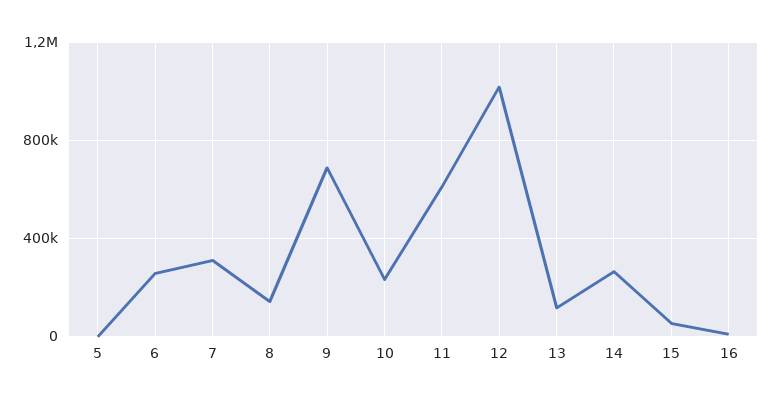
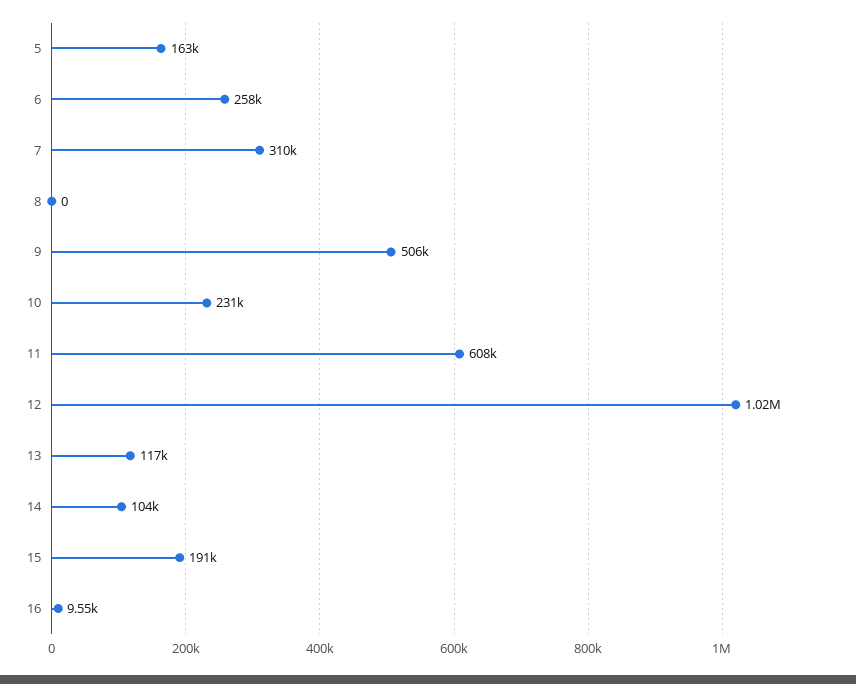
  {
-   "5": 0,
+   "5": 163000,
    "6": 258000,
    "7": 310000,
-   "8": 150000,
+   "8": 0,
-   "9": 700000,
+   "9": 506000,
    "10": 231000,
    "11": 608000,
    "12": 1020000,
    "13": 117000,
-   "14": 250000,
+   "14": 104000,
-   "15": 50000,
+   "15": 191000,
    "16": 9550
  }

